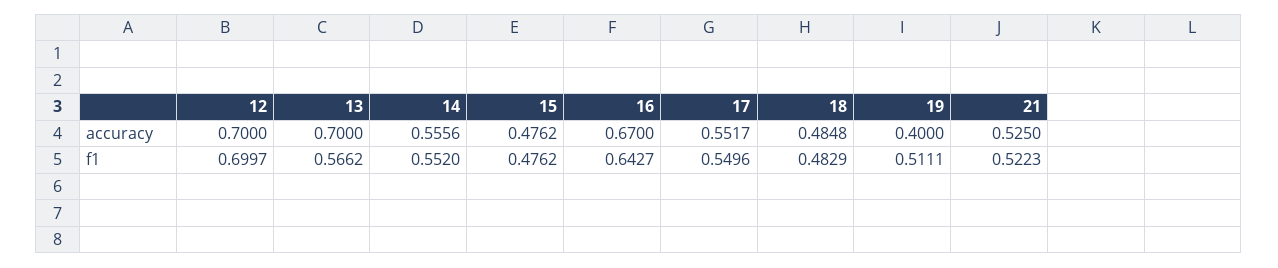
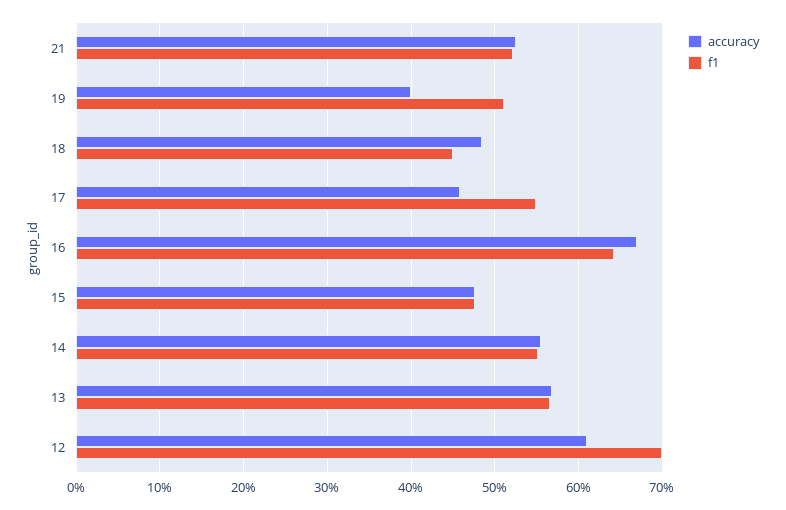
  {
    "accuracy": {
-     "12": 0.7,
+     "12": 0.61,
-     "13": 0.7,
+     "13": 0.57,
      "14": 0.5556,
      "15": 0.4762,
      "16": 0.67,
-     "17": 0.5517,
+     "17": 0.46,
      "18": 0.4848,
      "19": 0.4,
      "21": 0.525
    },
    "f1": {
      "12": 0.6997,
      "13": 0.5662,
      "14": 0.552,
      "15": 0.4762,
      "16": 0.6427,
      "17": 0.5496,
-     "18": 0.4829,
+     "18": 0.45,
      "19": 0.5111,
      "21": 0.5223
    }
  }

